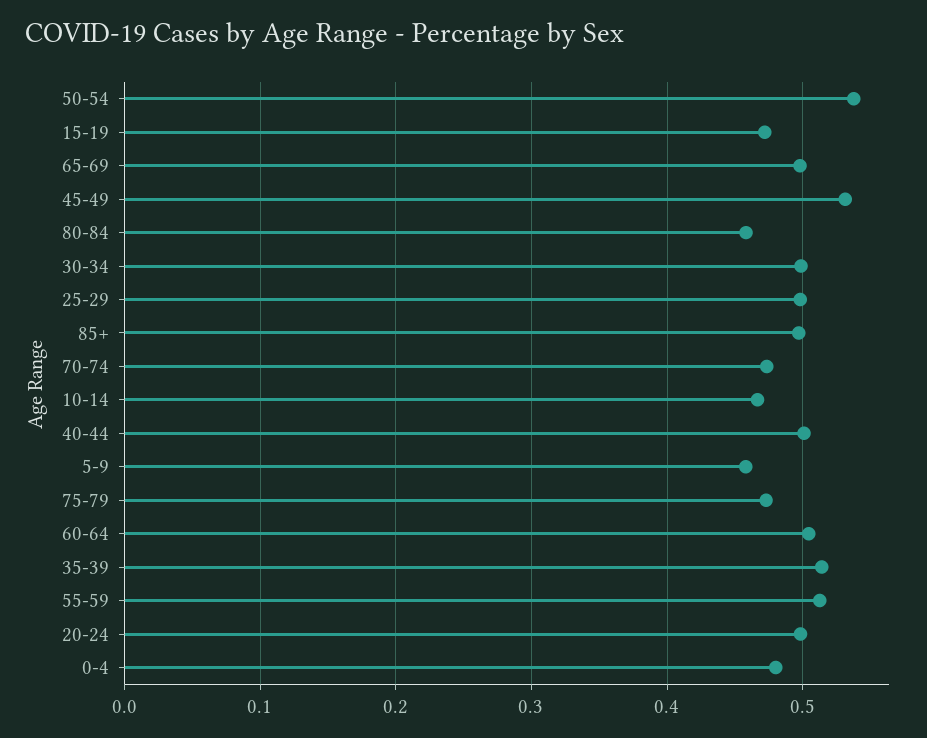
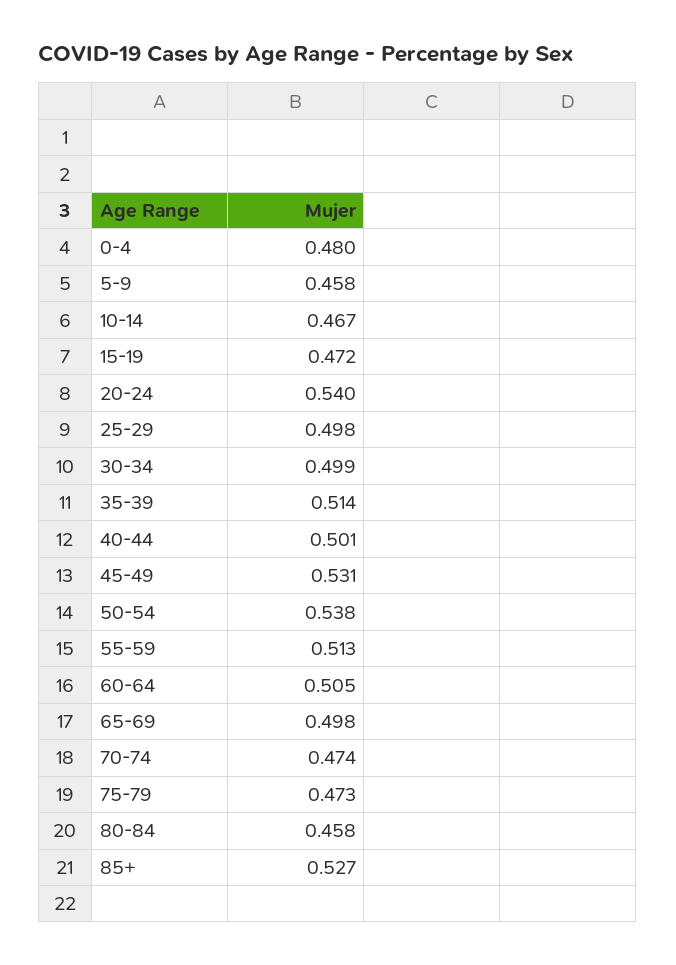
  {
    "50-54": 0.538,
    "15-19": 0.472,
    "65-69": 0.498,
    "45-49": 0.531,
    "80-84": 0.458,
    "30-34": 0.499,
    "25-29": 0.498,
-   "85+": 0.5,
+   "85+": 0.527,
    "70-74": 0.474,
    "10-14": 0.467,
    "40-44": 0.501,
    "5-9": 0.458,
    "75-79": 0.473,
    "60-64": 0.505,
    "35-39": 0.514,
    "55-59": 0.513,
-   "20-24": 0.5,
+   "20-24": 0.54,
    "0-4": 0.48
  }

